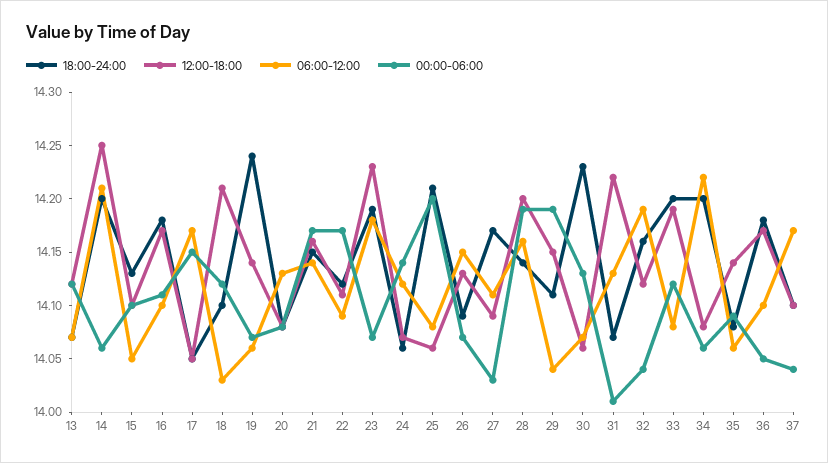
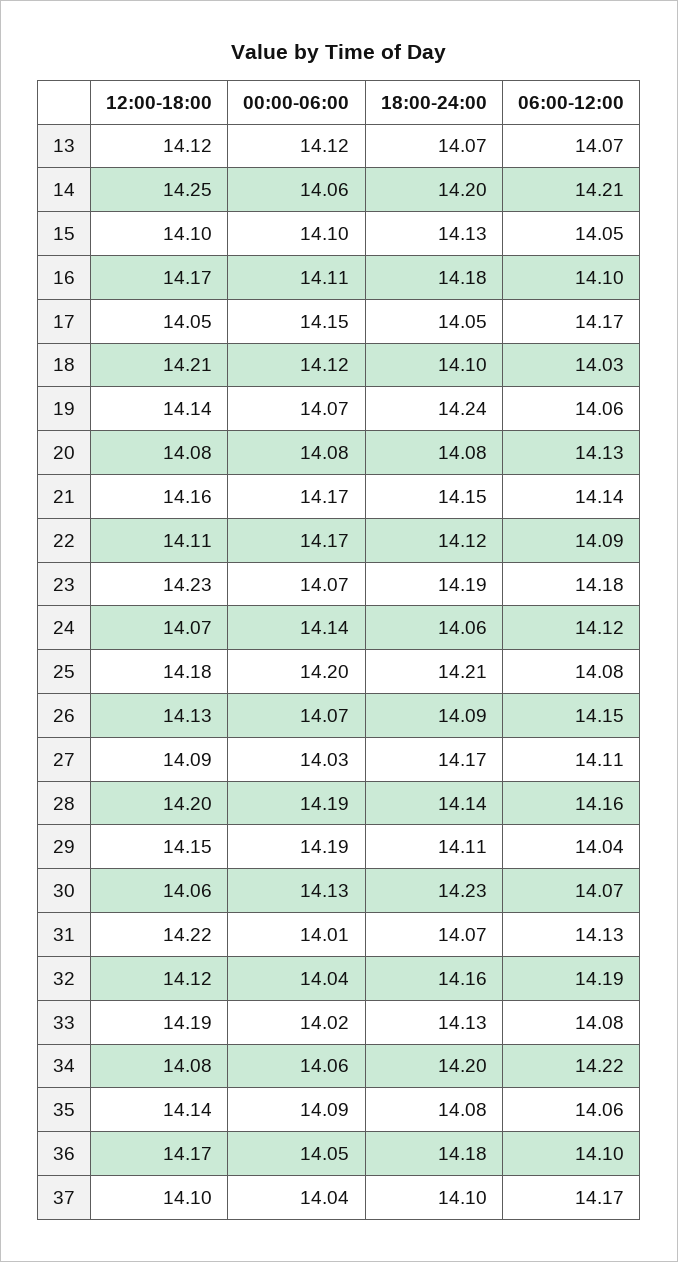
  {
    "18:00-24:00": {
      "13": 14.07,
      "14": 14.2,
      "15": 14.13,
      "16": 14.18,
      "17": 14.05,
      "18": 14.1,
      "19": 14.24,
      "20": 14.08,
      "21": 14.15,
      "22": 14.12,
      "23": 14.19,
      "24": 14.06,
      "25": 14.21,
      "26": 14.09,
      "27": 14.17,
      "28": 14.14,
      "29": 14.11,
      "30": 14.23,
      "31": 14.07,
      "32": 14.16,
-     "33": 14.2,
+     "33": 14.13,
      "34": 14.2,
      "35": 14.08,
      "36": 14.18,
      "37": 14.1
    },
    "12:00-18:00": {
      "13": 14.12,
      "14": 14.25,
      "15": 14.1,
      "16": 14.17,
      "17": 14.05,
      "18": 14.21,
      "19": 14.14,
      "20": 14.08,
      "21": 14.16,
      "22": 14.11,
      "23": 14.23,
      "24": 14.07,
-     "25": 14.06,
+     "25": 14.18,
      "26": 14.13,
      "27": 14.09,
      "28": 14.2,
      "29": 14.15,
      "30": 14.06,
      "31": 14.22,
      "32": 14.12,
      "33": 14.19,
      "34": 14.08,
      "35": 14.14,
      "36": 14.17,
      "37": 14.1
    },
    "06:00-12:00": {
      "13": 14.07,
      "14": 14.21,
      "15": 14.05,
      "16": 14.1,
      "17": 14.17,
      "18": 14.03,
      "19": 14.06,
      "20": 14.13,
      "21": 14.14,
      "22": 14.09,
      "23": 14.18,
      "24": 14.12,
      "25": 14.08,
      "26": 14.15,
      "27": 14.11,
      "28": 14.16,
      "29": 14.04,
      "30": 14.07,
      "31": 14.13,
      "32": 14.19,
      "33": 14.08,
      "34": 14.22,
      "35": 14.06,
      "36": 14.1,
      "37": 14.17
    },
    "00:00-06:00": {
      "13": 14.12,
      "14": 14.06,
      "15": 14.1,
      "16": 14.11,
      "17": 14.15,
      "18": 14.12,
      "19": 14.07,
      "20": 14.08,
      "21": 14.17,
      "22": 14.17,
      "23": 14.07,
      "24": 14.14,
      "25": 14.2,
      "26": 14.07,
      "27": 14.03,
      "28": 14.19,
      "29": 14.19,
      "30": 14.13,
      "31": 14.01,
      "32": 14.04,
-     "33": 14.12,
+     "33": 14.02,
      "34": 14.06,
      "35": 14.09,
      "36": 14.05,
      "37": 14.04
    }
  }

